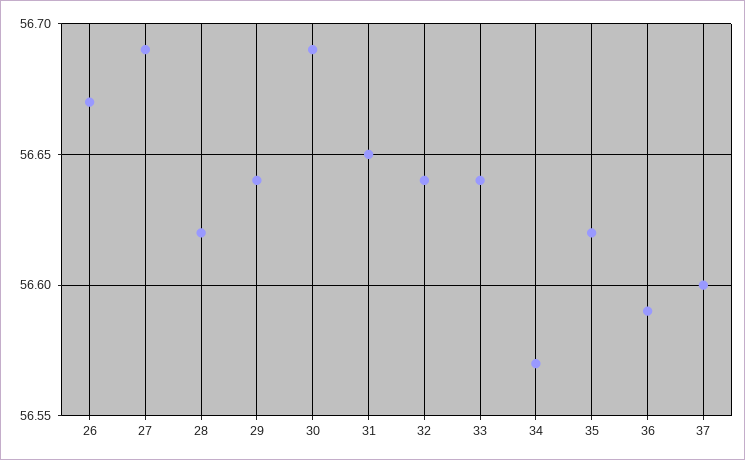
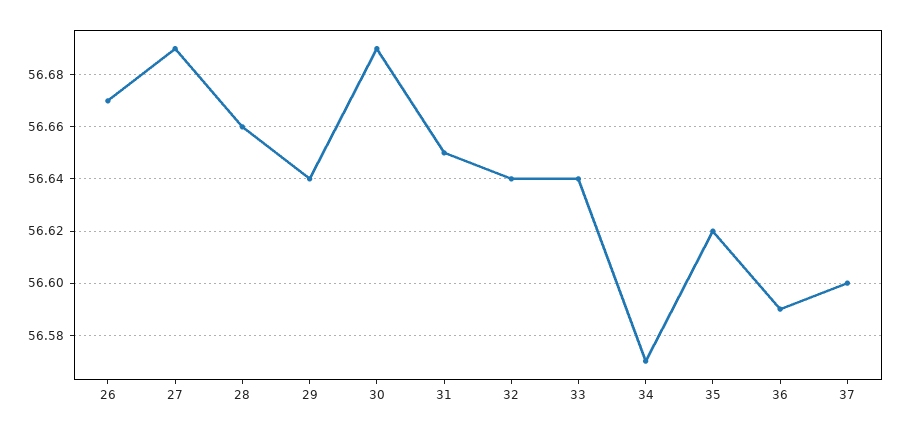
  {
    "26": 56.67,
    "27": 56.69,
-   "28": 56.62,
+   "28": 56.66,
    "29": 56.64,
    "30": 56.69,
    "31": 56.65,
    "32": 56.64,
    "33": 56.64,
    "34": 56.57,
    "35": 56.62,
    "36": 56.59,
    "37": 56.6
  }

